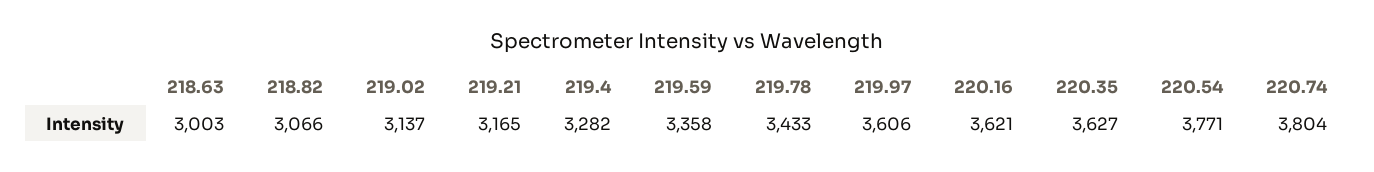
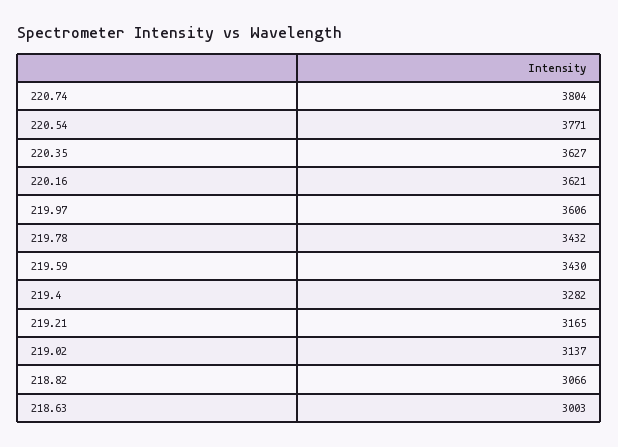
  {
    "218.63": 3003,
    "218.82": 3066,
    "219.02": 3137,
    "219.21": 3165,
    "219.4": 3282,
-   "219.59": 3358,
+   "219.59": 3430,
-   "219.78": 3433,
+   "219.78": 3432,
    "219.97": 3606,
    "220.16": 3621,
    "220.35": 3627,
    "220.54": 3771,
    "220.74": 3804
  }

